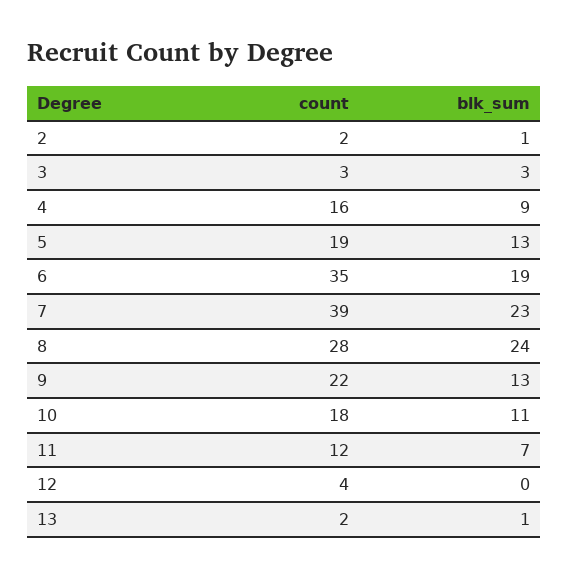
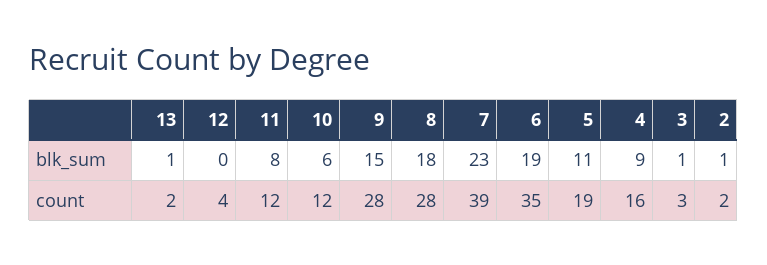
  {
    "count": {
      "2": 2,
      "3": 3,
      "4": 16,
      "5": 19,
      "6": 35,
      "7": 39,
      "8": 28,
-     "9": 22,
+     "9": 28,
-     "10": 18,
+     "10": 12,
      "11": 12,
      "12": 4,
      "13": 2
    },
    "blk_sum": {
      "2": 1,
-     "3": 3,
+     "3": 1,
      "4": 9,
-     "5": 13,
+     "5": 11,
      "6": 19,
      "7": 23,
-     "8": 24,
+     "8": 18,
-     "9": 13,
+     "9": 15,
-     "10": 11,
+     "10": 6,
-     "11": 7,
+     "11": 8,
      "12": 0,
      "13": 1
    }
  }

